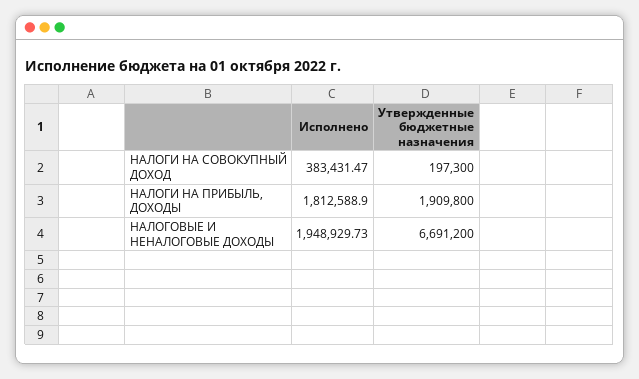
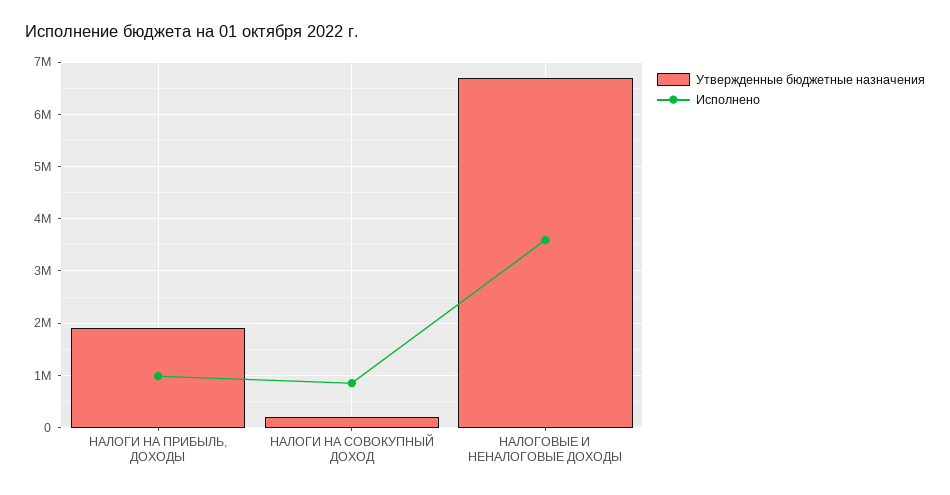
  {
    "Исполнено": {
-     "НАЛОГИ НА СОВОКУПНЫЙ ДОХОД": 383431.47,
+     "НАЛОГИ НА СОВОКУПНЫЙ ДОХОД": 800000,
-     "НАЛОГИ НА ПРИБЫЛЬ, ДОХОДЫ": 1812588.9,
+     "НАЛОГИ НА ПРИБЫЛЬ, ДОХОДЫ": 1000000,
-     "НАЛОГОВЫЕ И НЕНАЛОГОВЫЕ ДОХОДЫ": 1948929.73
+     "НАЛОГОВЫЕ И НЕНАЛОГОВЫЕ ДОХОДЫ": 3600000
    },
    "Утвержденные бюджетные назначения": {
      "НАЛОГИ НА СОВОКУПНЫЙ ДОХОД": 197300,
      "НАЛОГИ НА ПРИБЫЛЬ, ДОХОДЫ": 1909800,
      "НАЛОГОВЫЕ И НЕНАЛОГОВЫЕ ДОХОДЫ": 6691200
    }
  }

